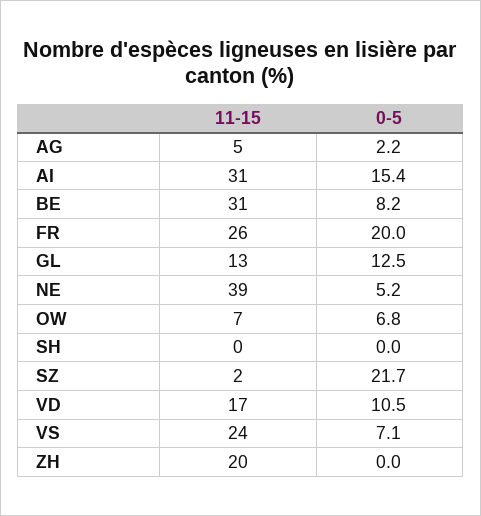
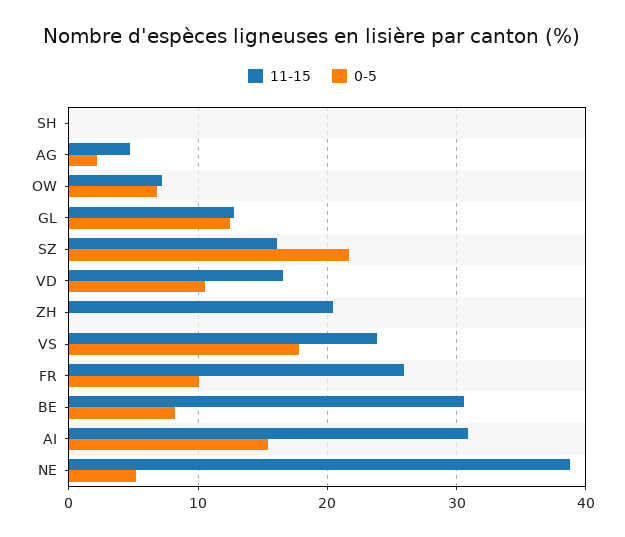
  {
    "11-15": {
      "AG": 5,
      "AI": 31,
      "BE": 31,
      "FR": 26,
      "GL": 13,
      "NE": 39,
      "OW": 7,
      "SH": 0,
-     "SZ": 2,
+     "SZ": 16,
      "VD": 17,
      "VS": 24,
      "ZH": 20
    },
    "0-5": {
      "AG": 2.2,
      "AI": 15.4,
      "BE": 8.2,
-     "FR": 20,
+     "FR": 10,
      "GL": 12.5,
      "NE": 5.2,
      "OW": 6.8,
      "SH": 0,
      "SZ": 21.7,
      "VD": 10.5,
-     "VS": 7.1,
+     "VS": 18,
      "ZH": 0
    }
  }

